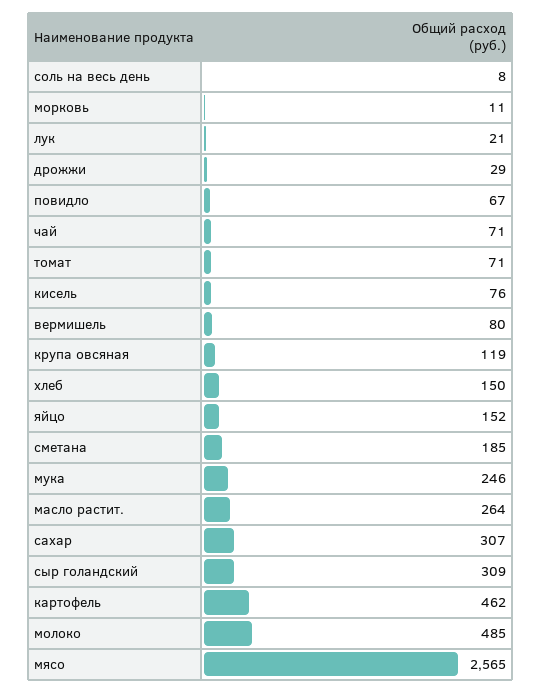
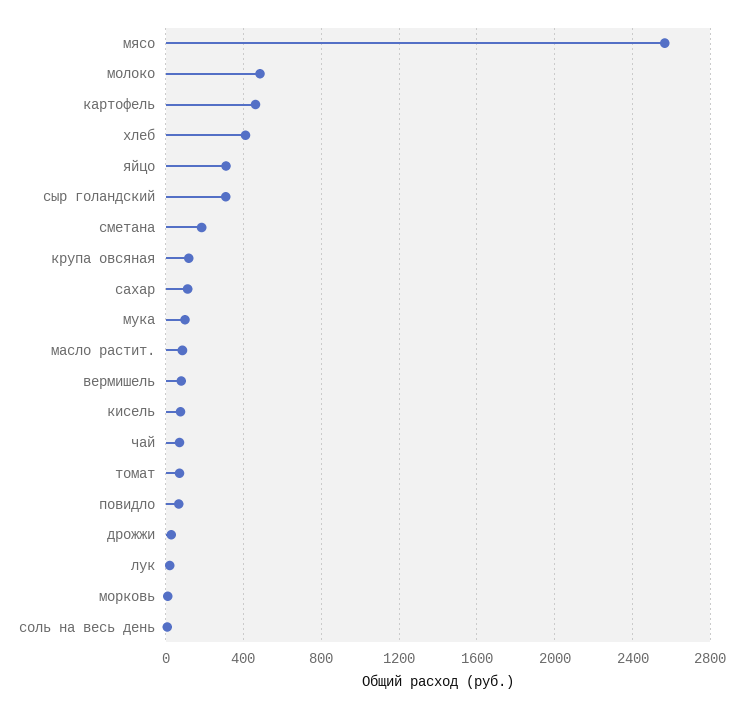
  {
    "соль на весь день": 8,
    "морковь": 11,
    "лук": 21,
    "дрожжи": 29,
    "повидло": 67,
    "чай": 71,
    "томат": 71,
    "кисель": 76,
    "вермишель": 80,
    "крупа овсяная": 119,
-   "хлеб": 150,
+   "хлеб": 400,
-   "яйцо": 152,
+   "яйцо": 300,
    "сметана": 185,
-   "мука": 246,
+   "мука": 100,
-   "масло растит.": 264,
+   "масло растит.": 100,
-   "сахар": 307,
+   "сахар": 100,
    "сыр голандский": 309,
    "картофель": 462,
    "молоко": 485,
    "мясо": 2565
  }

